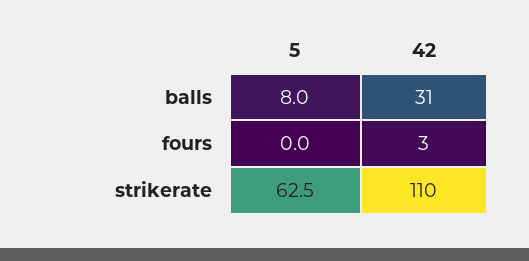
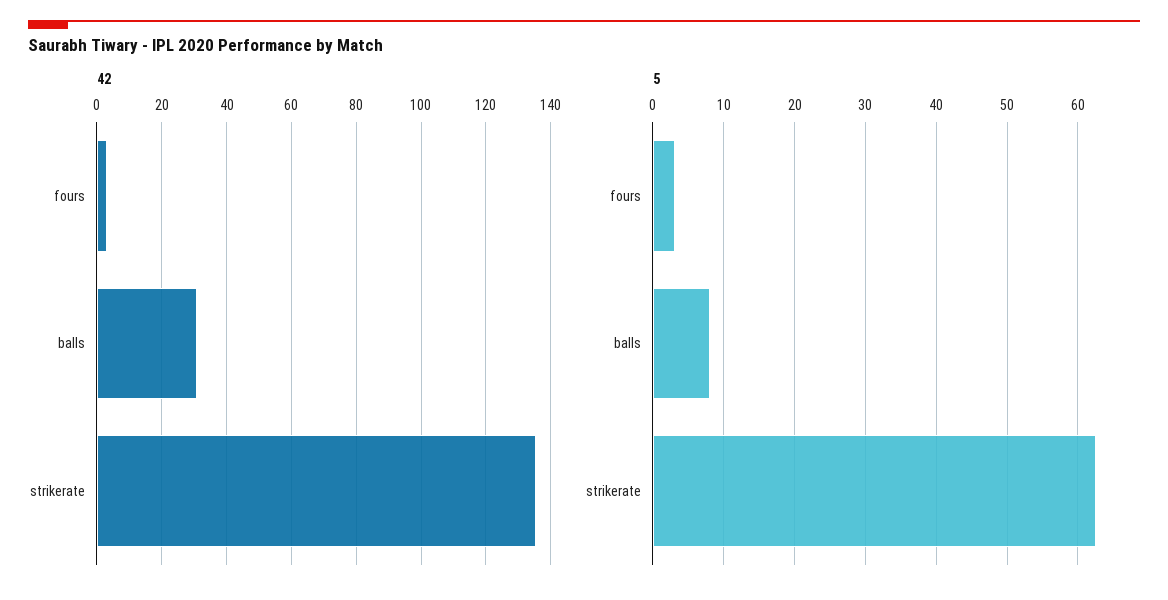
  {
    "5": {
      "balls": 8,
-     "fours": 0,
+     "fours": 3,
      "strikerate": 62.5
    },
    "42": {
      "balls": 31,
      "fours": 3,
-     "strikerate": 110
+     "strikerate": 136
    }
  }

